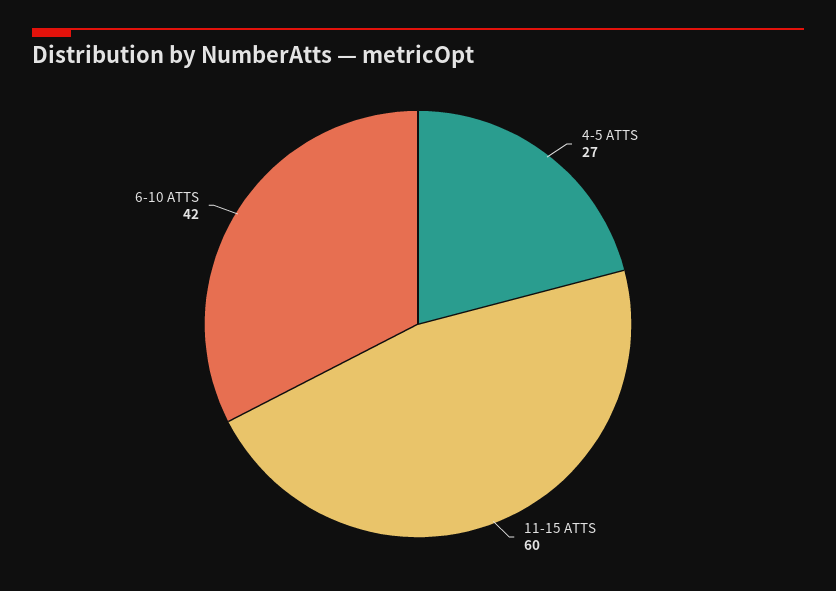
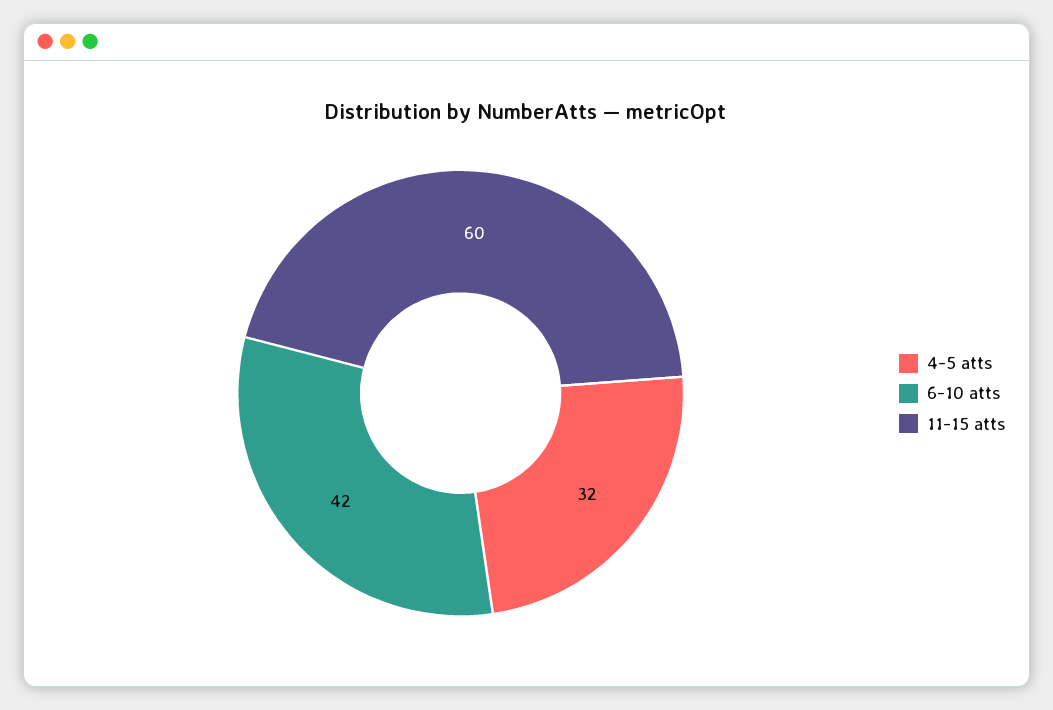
  {
-   "4-5 ATTS": 27,
+   "4-5 ATTS": 32,
    "11-15 ATTS": 60,
    "6-10 ATTS": 42
  }

